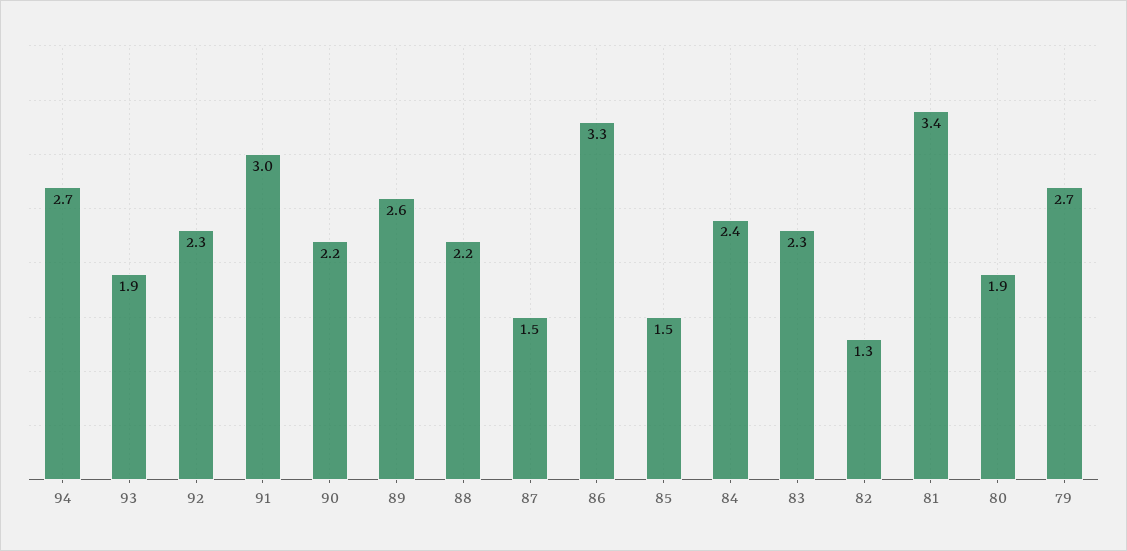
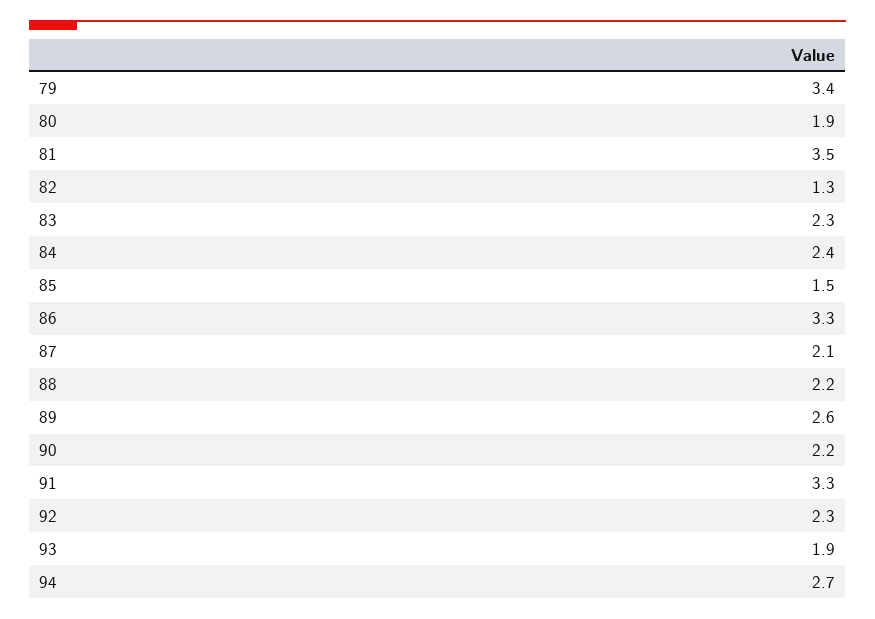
  {
    "94": 2.7,
    "93": 1.9,
    "92": 2.3,
-   "91": 3,
+   "91": 3.3,
    "90": 2.2,
    "89": 2.6,
    "88": 2.2,
-   "87": 1.5,
+   "87": 2.1,
    "86": 3.3,
    "85": 1.5,
    "84": 2.4,
    "83": 2.3,
    "82": 1.3,
-   "81": 3.4,
+   "81": 3.5,
    "80": 1.9,
-   "79": 2.7
+   "79": 3.4
  }

